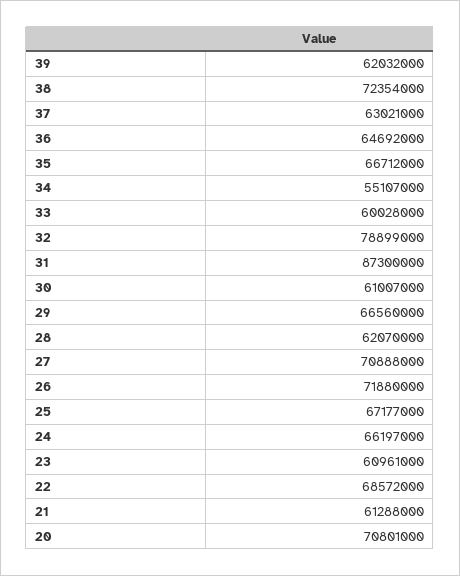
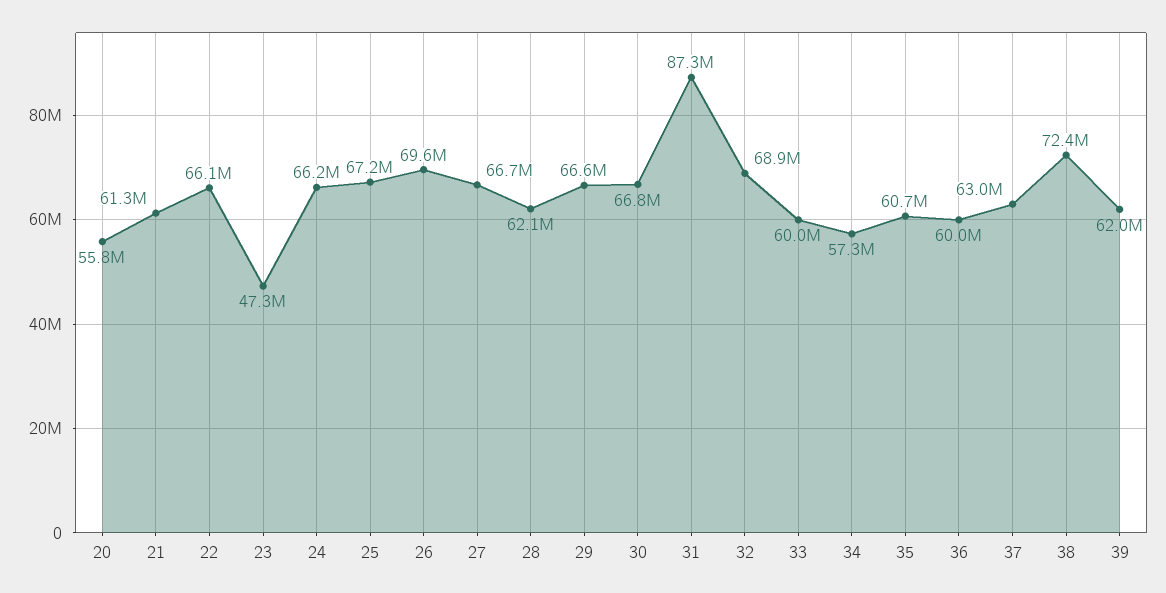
  {
    "39": 62032000,
    "38": 72354000,
    "37": 63021000,
-   "36": 64692000,
+   "36": 60000000,
-   "35": 66712000,
+   "35": 60700000,
-   "34": 55107000,
+   "34": 57300000,
    "33": 60028000,
-   "32": 78899000,
+   "32": 68900000,
    "31": 87300000,
-   "30": 61007000,
+   "30": 66800000,
    "29": 66560000,
    "28": 62070000,
-   "27": 70888000,
+   "27": 66700000,
-   "26": 71880000,
+   "26": 69600000,
    "25": 67177000,
    "24": 66197000,
-   "23": 60961000,
+   "23": 47300000,
-   "22": 68572000,
+   "22": 66100000,
    "21": 61288000,
-   "20": 70801000
+   "20": 55800000
  }

